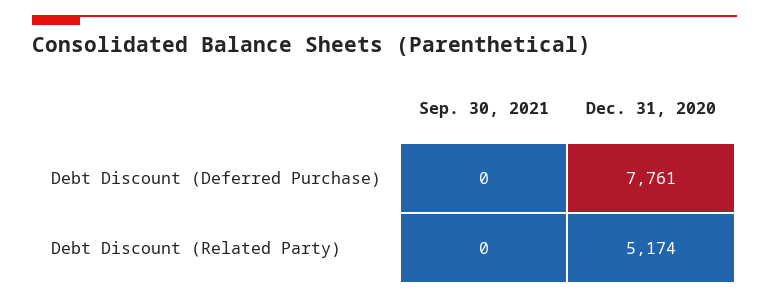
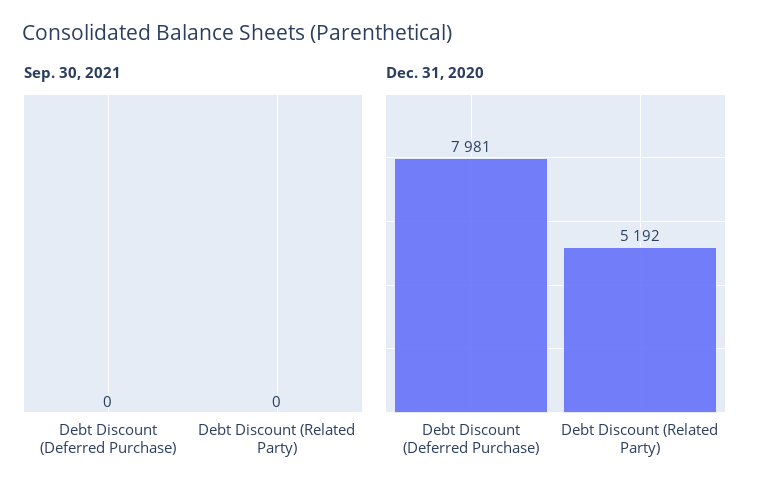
  {
    "Sep. 30, 2021": {
      "Debt Discount (Deferred Purchase)": 0,
      "Debt Discount (Related Party)": 0
    },
    "Dec. 31, 2020": {
-     "Debt Discount (Deferred Purchase)": 7761,
+     "Debt Discount (Deferred Purchase)": 7981,
-     "Debt Discount (Related Party)": 5174
+     "Debt Discount (Related Party)": 5192
    }
  }

